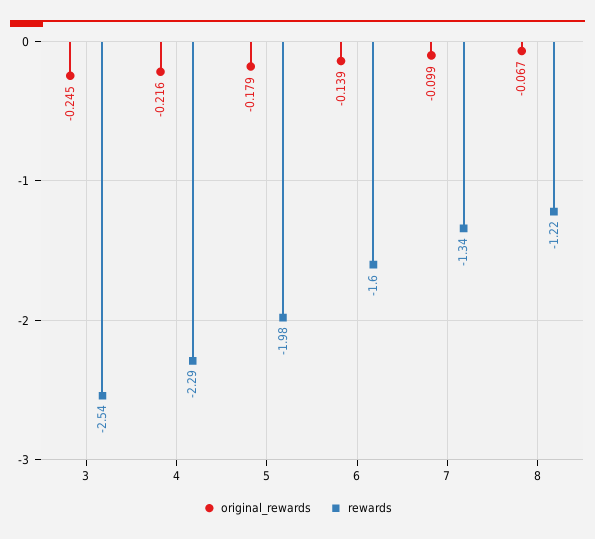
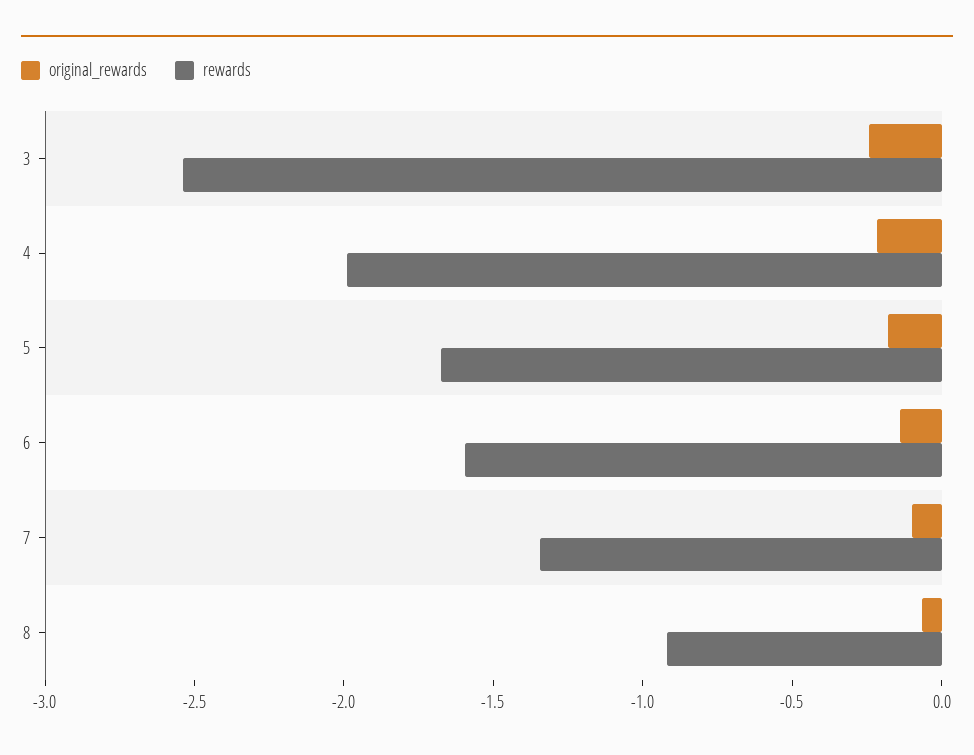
  {
    "original_rewards": {
      "3": -0.245,
      "4": -0.216,
      "5": -0.179,
      "6": -0.139,
      "7": -0.099,
      "8": -0.067
    },
    "rewards": {
      "3": -2.54,
-     "4": -2.29,
+     "4": -2,
-     "5": -1.98,
+     "5": -1.7,
      "6": -1.6,
      "7": -1.34,
-     "8": -1.22
+     "8": -0.9
    }
  }

